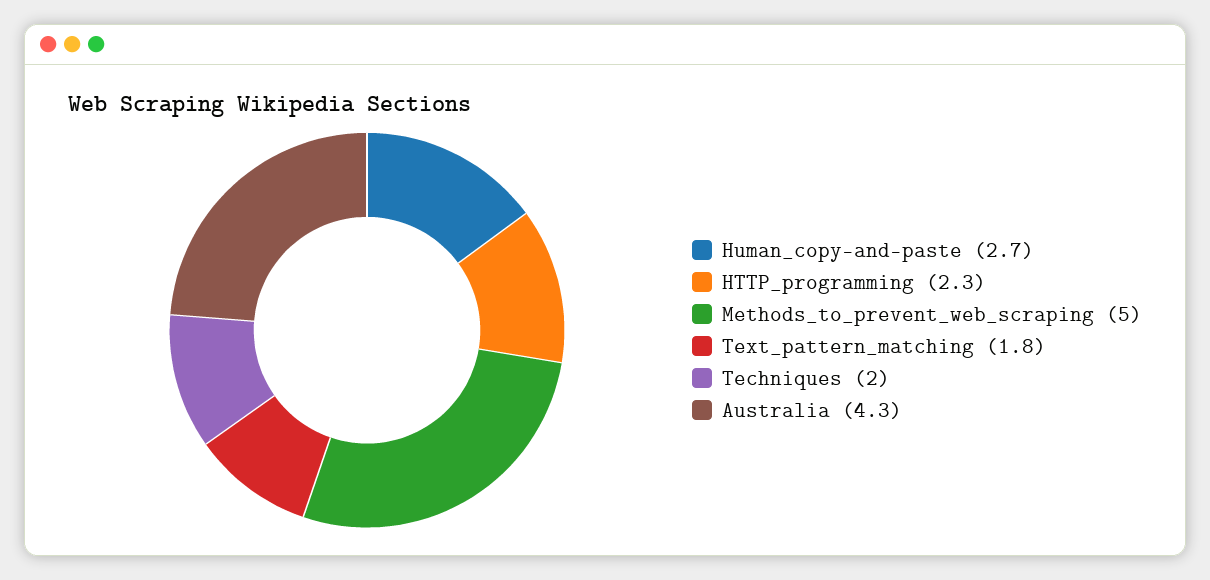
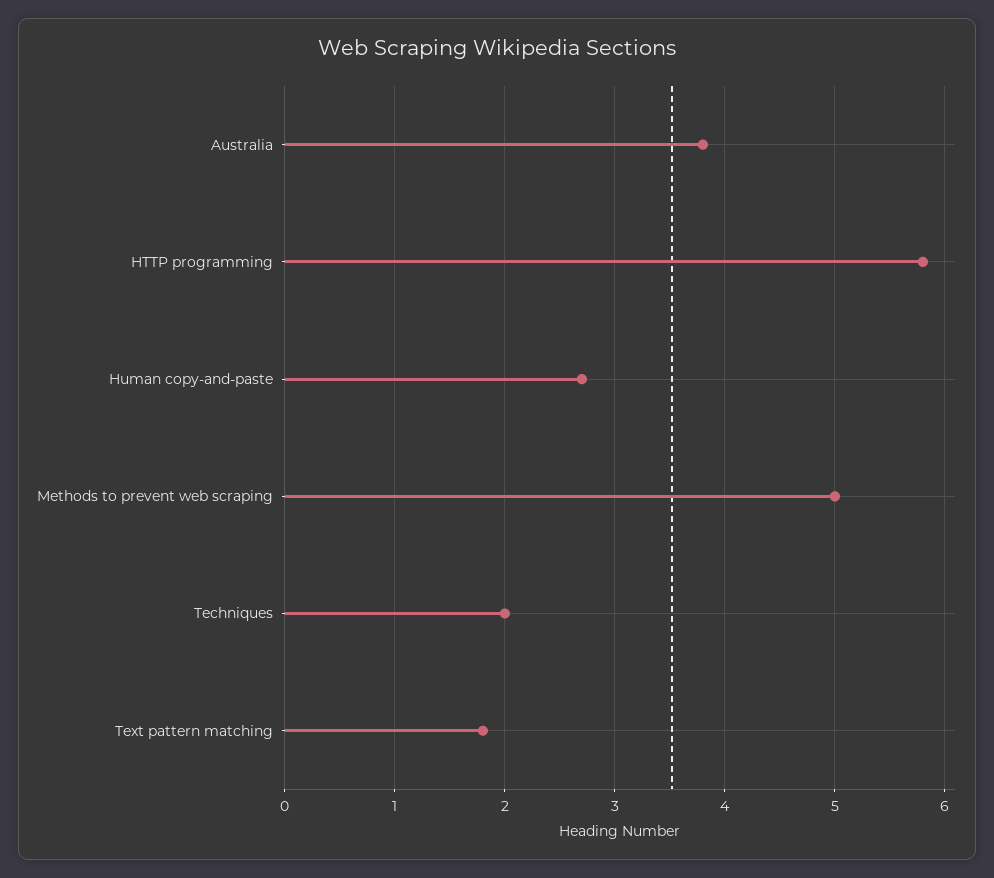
  {
    "Human_copy-and-paste": 2.7,
-   "HTTP_programming": 2.3,
+   "HTTP_programming": 5.8,
    "Methods_to_prevent_web_scraping": 5,
    "Text_pattern_matching": 1.8,
    "Techniques": 2,
-   "Australia": 4.3
+   "Australia": 3.8
  }

